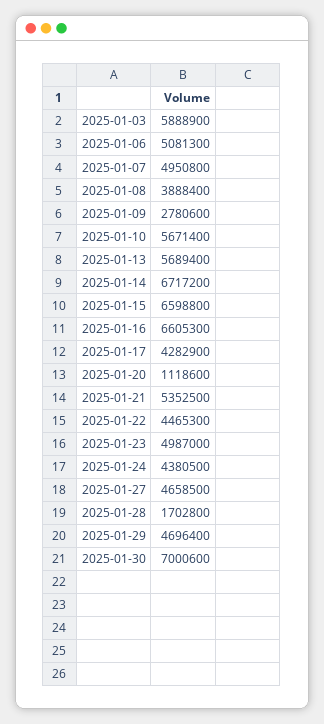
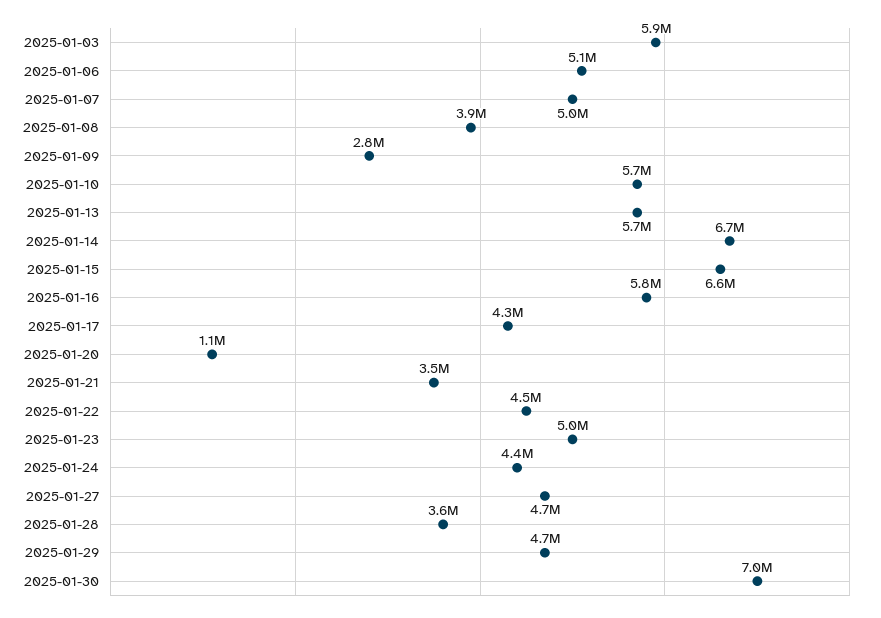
  {
    "2025-01-03": 5888900,
    "2025-01-06": 5081300,
    "2025-01-07": 4950800,
    "2025-01-08": 3888400,
    "2025-01-09": 2780600,
    "2025-01-10": 5671400,
    "2025-01-13": 5689400,
    "2025-01-14": 6717200,
    "2025-01-15": 6598800,
-   "2025-01-16": 6605300,
+   "2025-01-16": 5800000,
    "2025-01-17": 4282900,
    "2025-01-20": 1118600,
-   "2025-01-21": 5352500,
+   "2025-01-21": 3500000,
    "2025-01-22": 4465300,
    "2025-01-23": 4987000,
    "2025-01-24": 4380500,
    "2025-01-27": 4658500,
-   "2025-01-28": 1702800,
+   "2025-01-28": 3600000,
    "2025-01-29": 4696400,
    "2025-01-30": 7000600
  }

